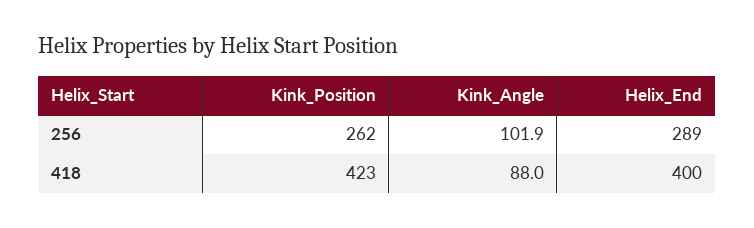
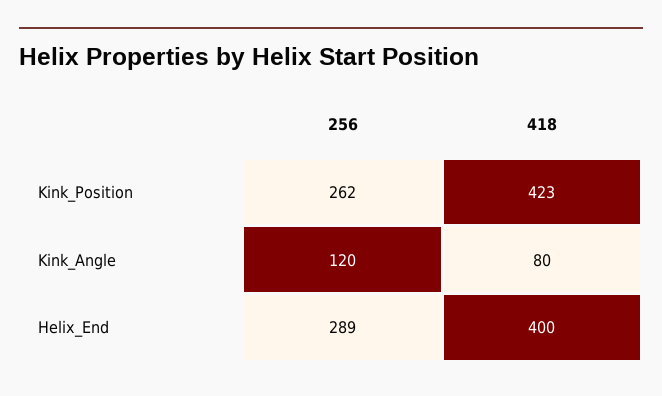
  {
    "Kink_Position": {
      "256": 262,
      "418": 423
    },
    "Kink_Angle": {
-     "256": 101.9,
+     "256": 120,
-     "418": 88
+     "418": 80
    },
    "Helix_End": {
      "256": 289,
      "418": 400
    }
  }

